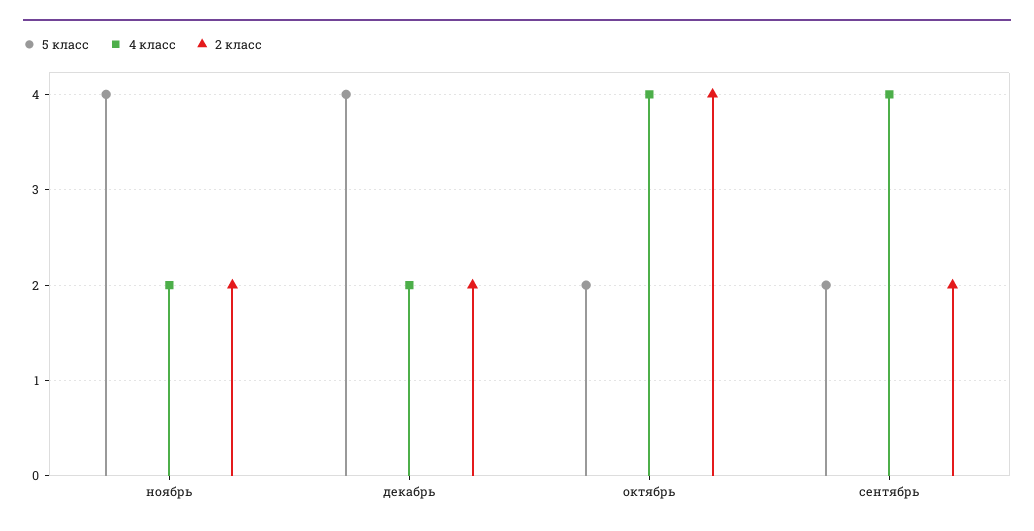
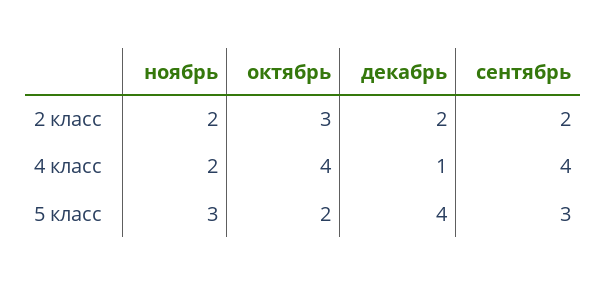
  {
    "5 класс": {
-     "ноябрь": 4,
+     "ноябрь": 3,
      "декабрь": 4,
      "октябрь": 2,
-     "сентябрь": 2
+     "сентябрь": 3
    },
    "4 класс": {
      "ноябрь": 2,
-     "декабрь": 2,
+     "декабрь": 1,
      "октябрь": 4,
      "сентябрь": 4
    },
    "2 класс": {
      "ноябрь": 2,
      "декабрь": 2,
-     "октябрь": 4,
+     "октябрь": 3,
      "сентябрь": 2
    }
  }

